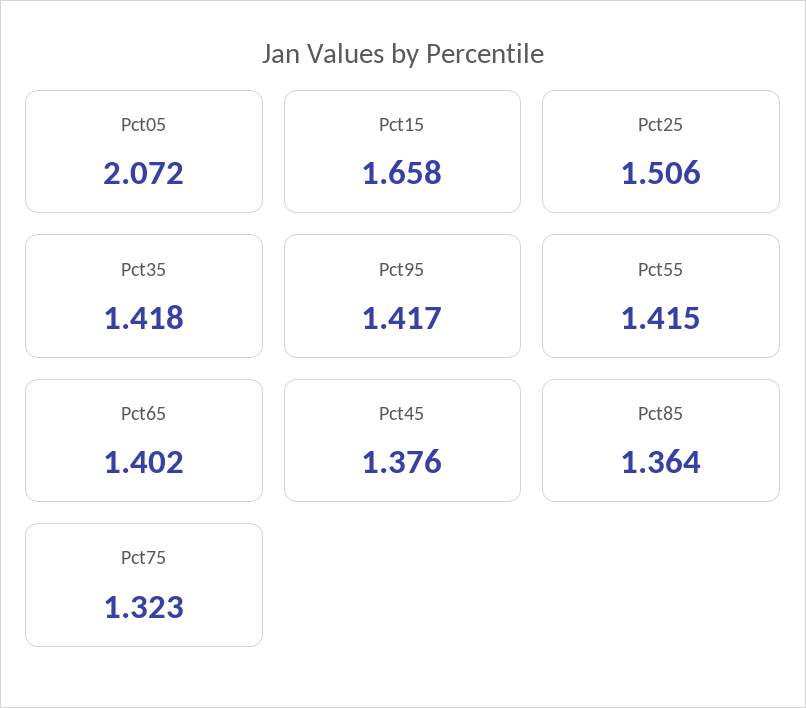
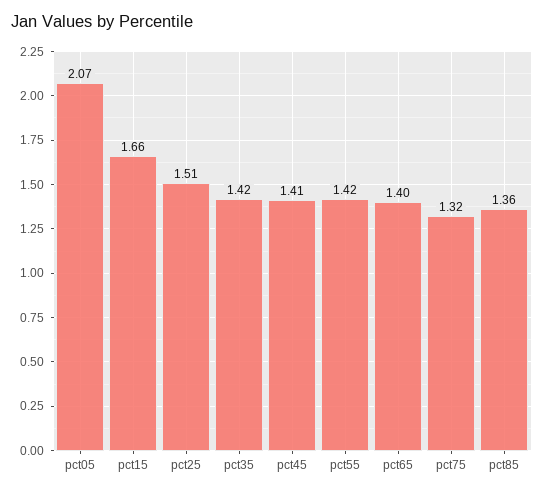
  {
    "Pct05": 2.072,
    "Pct15": 1.658,
    "Pct25": 1.506,
    "Pct35": 1.418,
-   "Pct95": 1.417,
    "Pct55": 1.415,
    "Pct65": 1.402,
-   "Pct45": 1.376,
+   "Pct45": 1.41,
    "Pct85": 1.364,
    "Pct75": 1.323
  }

